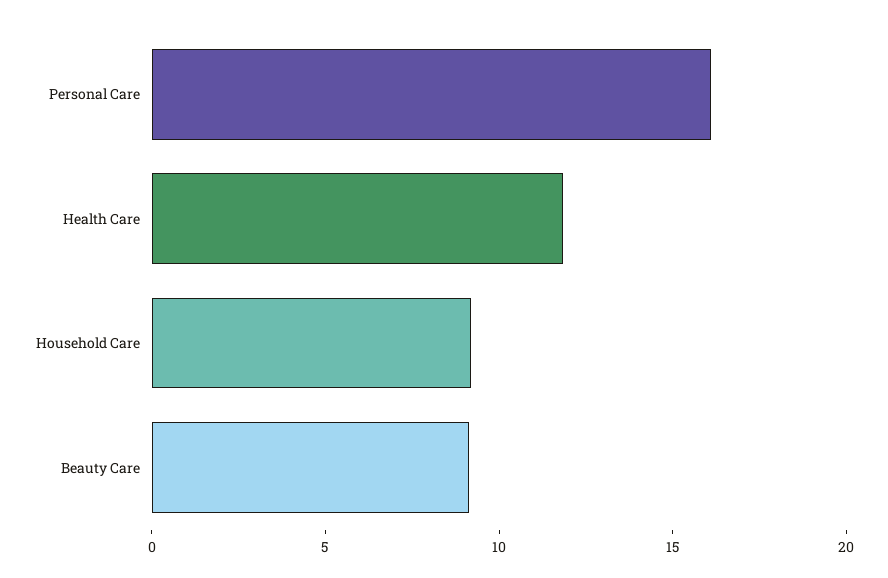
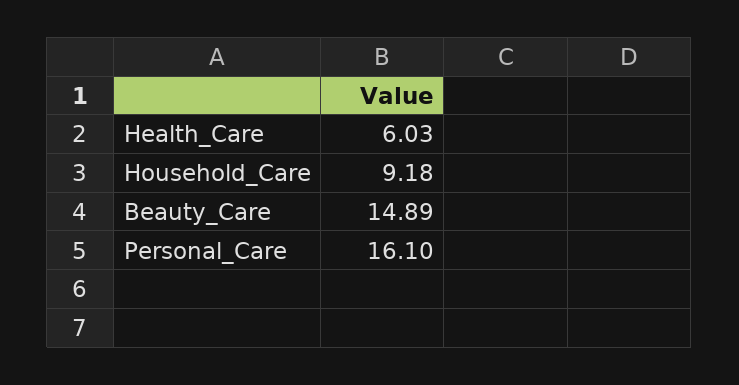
  {
    "Personal Care": 16.1,
-   "Health Care": 12,
+   "Health Care": 6.03,
    "Household Care": 9.18,
-   "Beauty Care": 9
+   "Beauty Care": 14.89
  }

